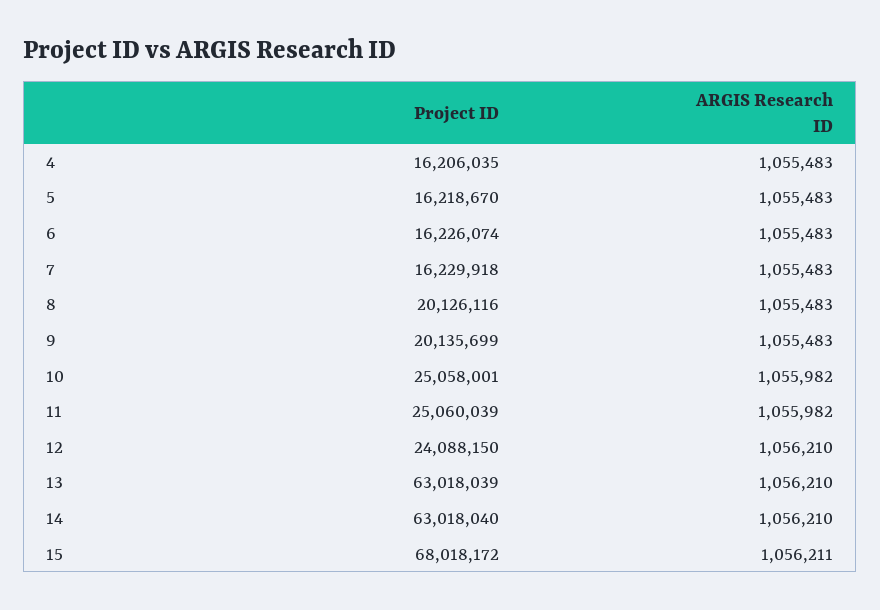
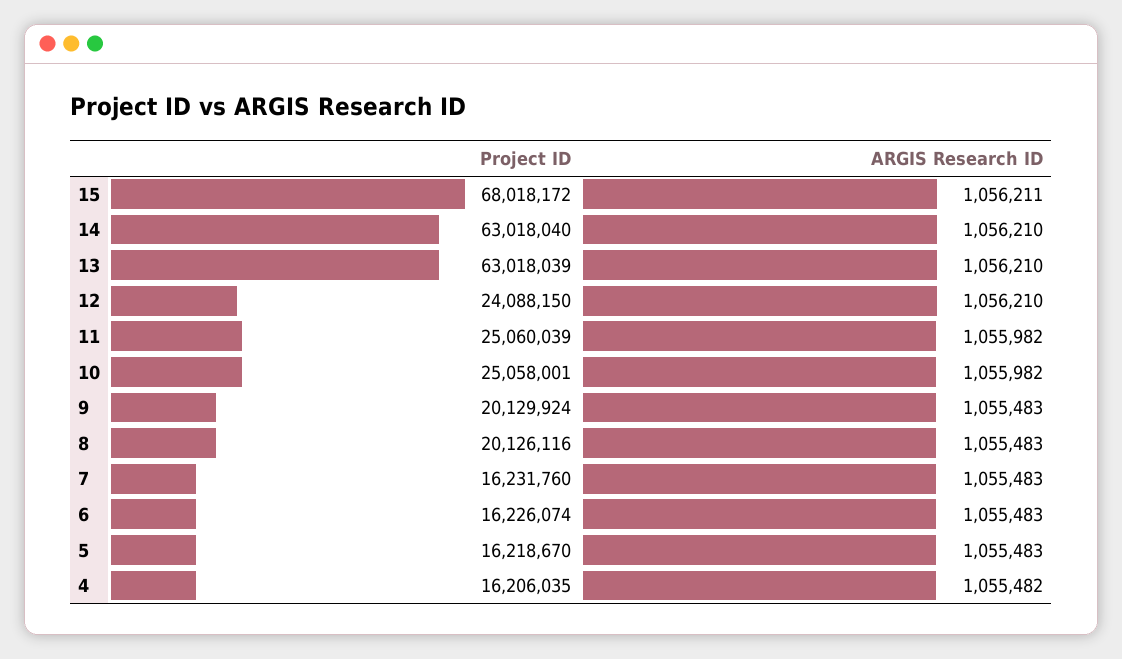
  {
    "Project ID": {
      "4": 16206035,
      "5": 16218670,
      "6": 16226074,
-     "7": 16229918,
+     "7": 16231760,
      "8": 20126116,
-     "9": 20135699,
+     "9": 20129924,
      "10": 25058001,
      "11": 25060039,
      "12": 24088150,
      "13": 63018039,
      "14": 63018040,
      "15": 68018172
    },
    "ARGIS Research ID": {
-     "4": 1055483,
+     "4": 1055482,
      "5": 1055483,
      "6": 1055483,
      "7": 1055483,
      "8": 1055483,
      "9": 1055483,
      "10": 1055982,
      "11": 1055982,
      "12": 1056210,
      "13": 1056210,
      "14": 1056210,
      "15": 1056211
    }
  }

